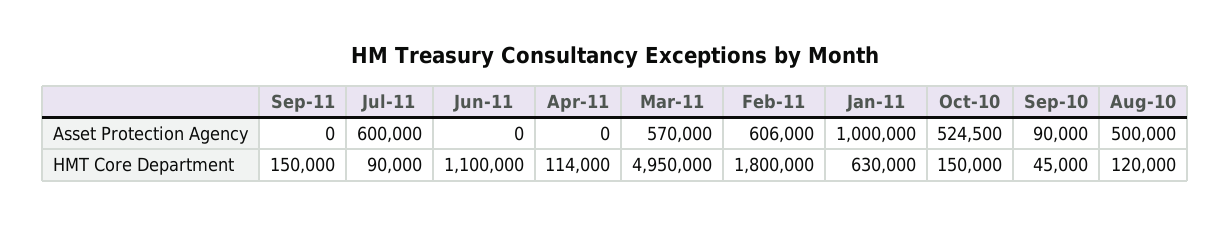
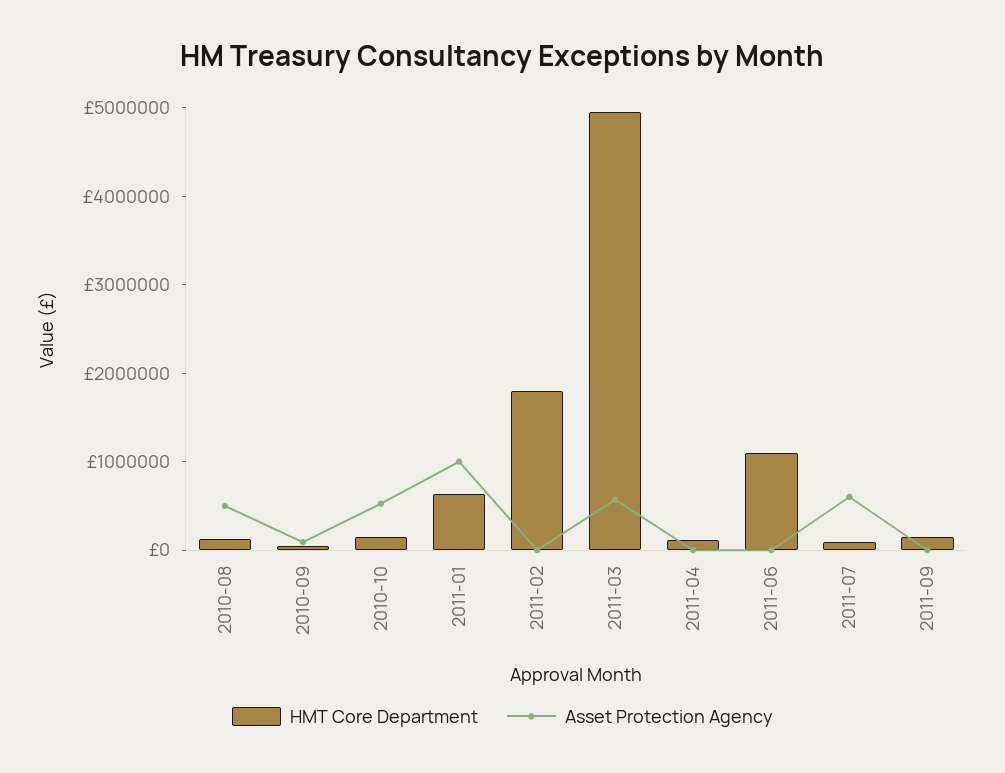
  {
    "Asset Protection Agency": {
      "Sep-11": 0,
      "Jul-11": 600000,
      "Jun-11": 0,
      "Apr-11": 0,
      "Mar-11": 570000,
-     "Feb-11": 606000,
+     "Feb-11": 0,
      "Jan-11": 1000000,
      "Oct-10": 524500,
      "Sep-10": 90000,
      "Aug-10": 500000
    },
    "HMT Core Department": {
      "Sep-11": 150000,
      "Jul-11": 90000,
      "Jun-11": 1100000,
      "Apr-11": 114000,
      "Mar-11": 4950000,
      "Feb-11": 1800000,
      "Jan-11": 630000,
      "Oct-10": 150000,
      "Sep-10": 45000,
      "Aug-10": 120000
    }
  }

